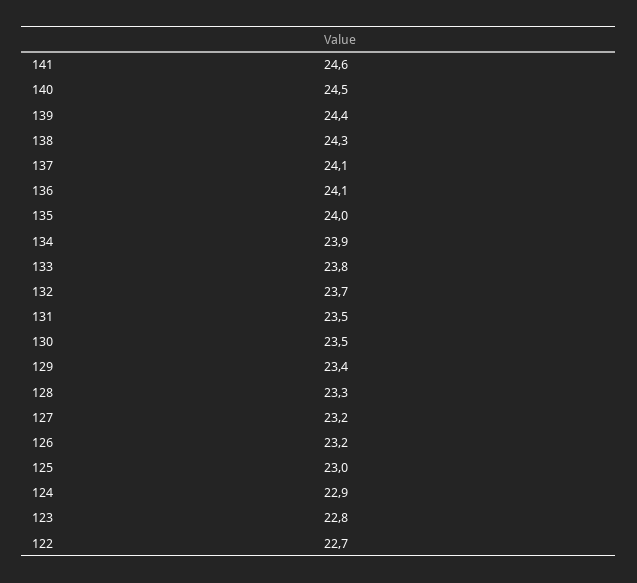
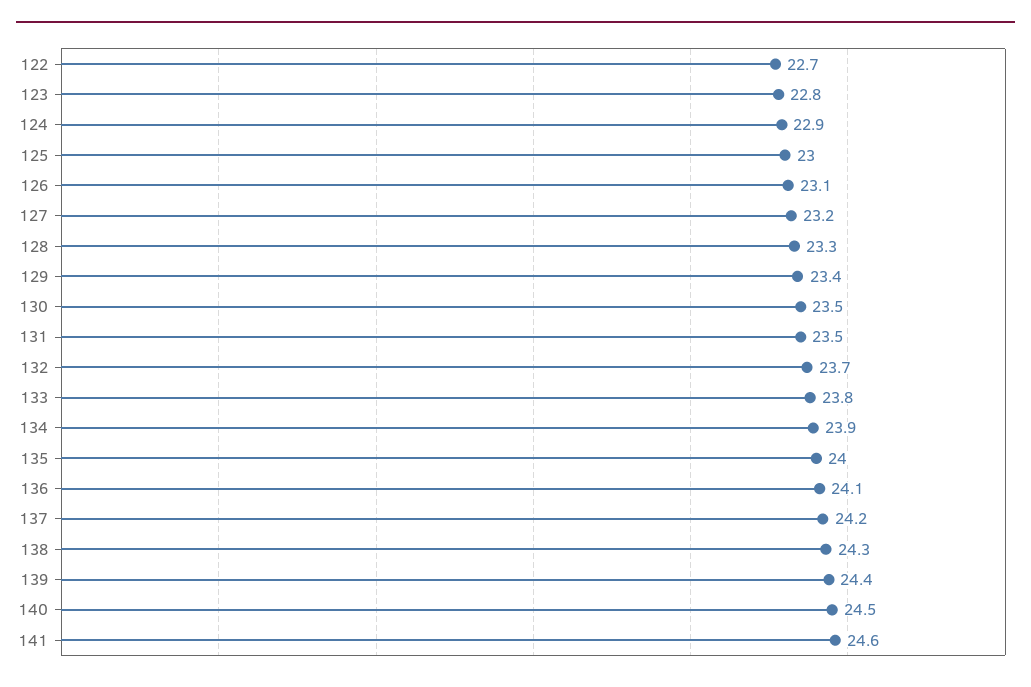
  {
    "141": 24.6,
    "140": 24.5,
    "139": 24.4,
    "138": 24.3,
-   "137": 24.1,
+   "137": 24.2,
    "136": 24.1,
    "135": 24,
    "134": 23.9,
    "133": 23.8,
    "132": 23.7,
    "131": 23.5,
    "130": 23.5,
    "129": 23.4,
    "128": 23.3,
    "127": 23.2,
-   "126": 23.2,
+   "126": 23.1,
    "125": 23,
    "124": 22.9,
    "123": 22.8,
    "122": 22.7
  }

